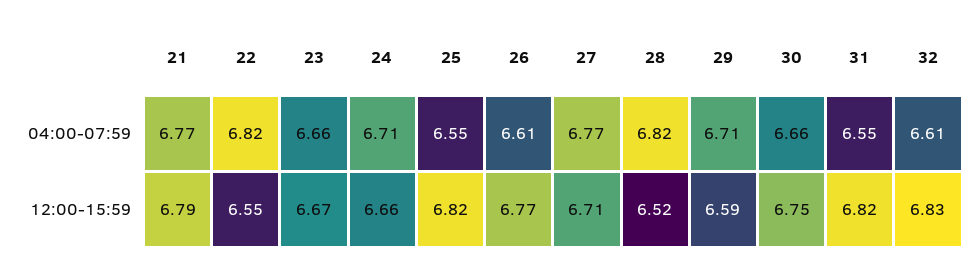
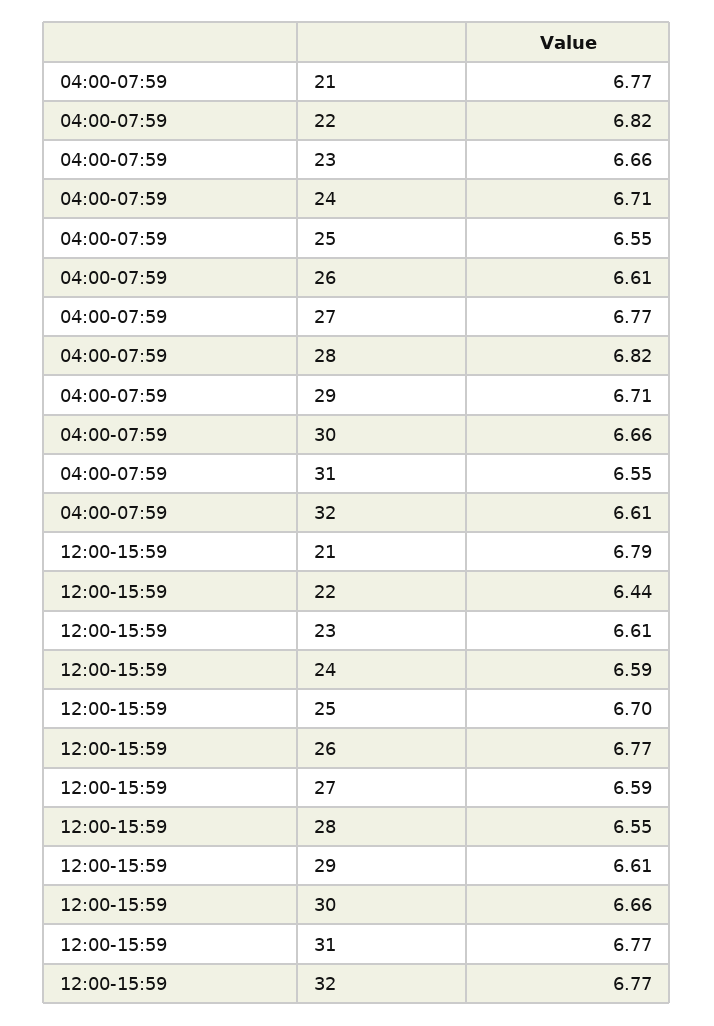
  {
    "21": {
      "04:00-07:59": 6.77,
      "12:00-15:59": 6.79
    },
    "22": {
      "04:00-07:59": 6.82,
-     "12:00-15:59": 6.55
+     "12:00-15:59": 6.44
    },
    "23": {
      "04:00-07:59": 6.66,
-     "12:00-15:59": 6.67
+     "12:00-15:59": 6.61
    },
    "24": {
      "04:00-07:59": 6.71,
-     "12:00-15:59": 6.66
+     "12:00-15:59": 6.59
    },
    "25": {
      "04:00-07:59": 6.55,
-     "12:00-15:59": 6.82
+     "12:00-15:59": 6.7
    },
    "26": {
      "04:00-07:59": 6.61,
      "12:00-15:59": 6.77
    },
    "27": {
      "04:00-07:59": 6.77,
-     "12:00-15:59": 6.71
+     "12:00-15:59": 6.59
    },
    "28": {
      "04:00-07:59": 6.82,
-     "12:00-15:59": 6.52
+     "12:00-15:59": 6.55
    },
    "29": {
      "04:00-07:59": 6.71,
-     "12:00-15:59": 6.59
+     "12:00-15:59": 6.61
    },
    "30": {
      "04:00-07:59": 6.66,
-     "12:00-15:59": 6.75
+     "12:00-15:59": 6.66
    },
    "31": {
      "04:00-07:59": 6.55,
-     "12:00-15:59": 6.82
+     "12:00-15:59": 6.77
    },
    "32": {
      "04:00-07:59": 6.61,
-     "12:00-15:59": 6.83
+     "12:00-15:59": 6.77
    }
  }

